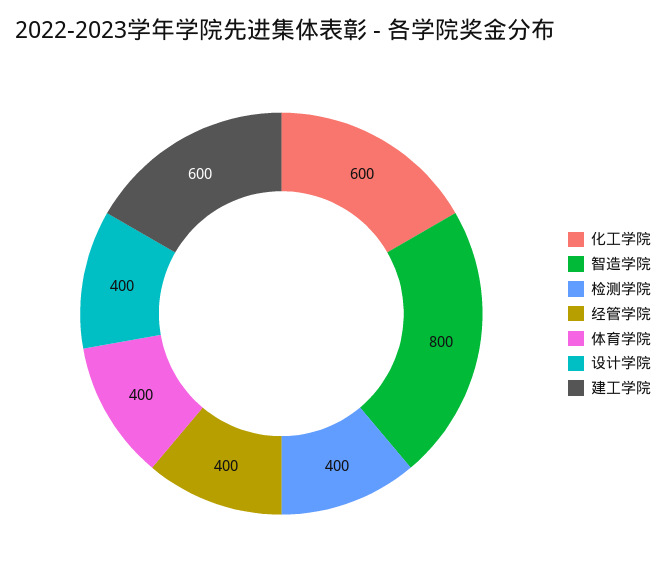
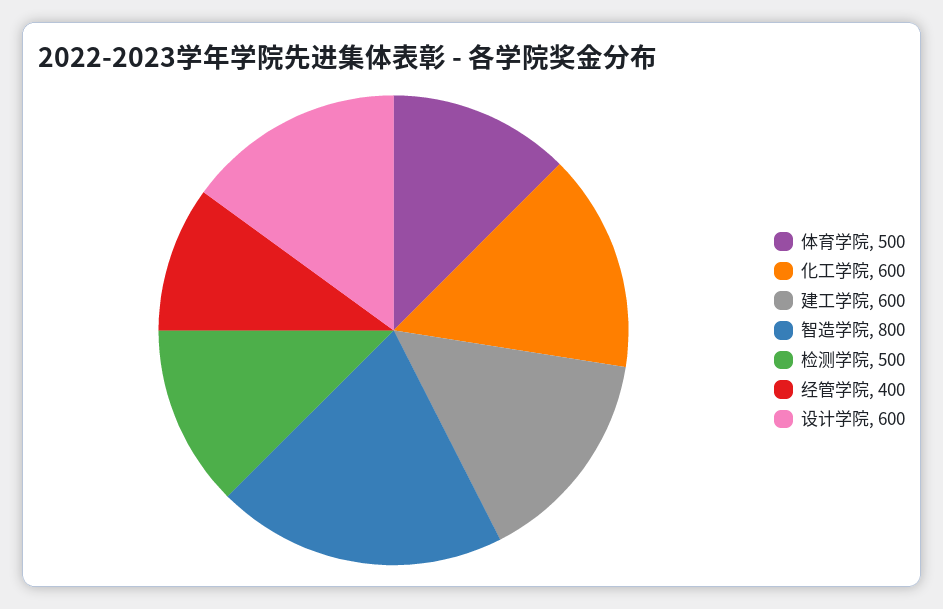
  {
    "化工学院": 600,
    "智造学院": 800,
-   "检测学院": 400,
+   "检测学院": 500,
    "经管学院": 400,
-   "体育学院": 400,
+   "体育学院": 500,
-   "设计学院": 400,
+   "设计学院": 600,
    "建工学院": 600
  }

